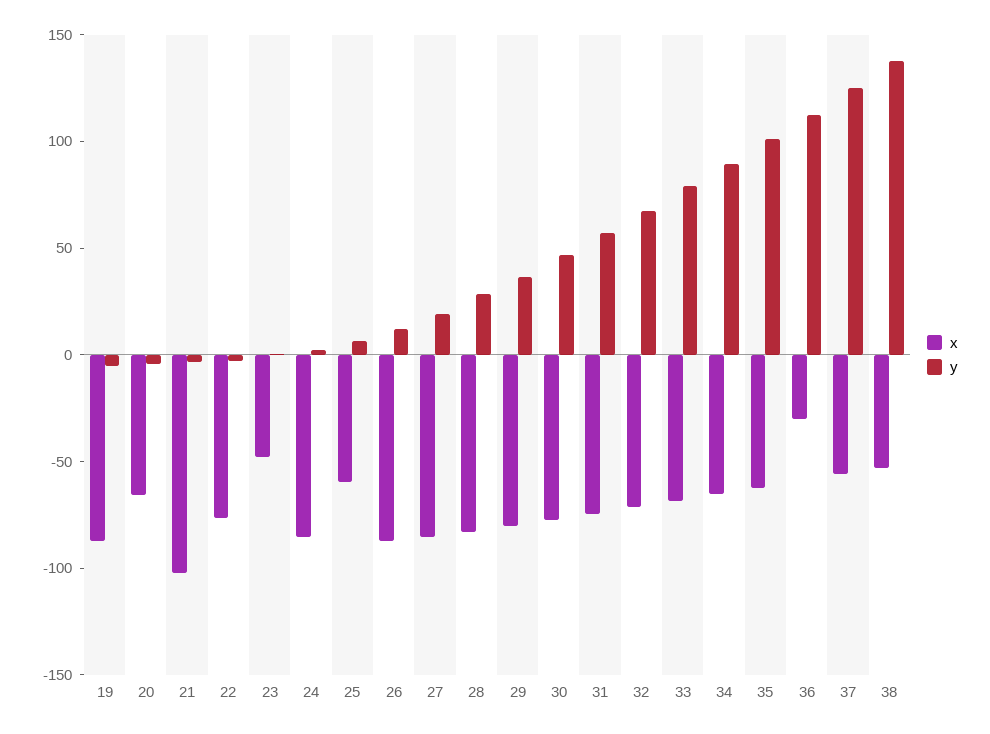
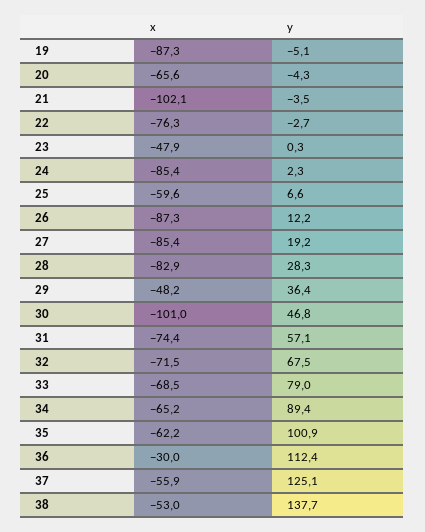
  {
    "x": {
      "19": -87.3,
      "20": -65.6,
      "21": -102.1,
      "22": -76.3,
      "23": -47.9,
      "24": -85.4,
      "25": -59.6,
      "26": -87.3,
      "27": -85.4,
      "28": -82.9,
-     "29": -80,
+     "29": -48.2,
-     "30": -80,
+     "30": -101,
      "31": -74.4,
      "32": -71.5,
      "33": -68.5,
      "34": -65.2,
      "35": -62.2,
      "36": -30,
      "37": -55.9,
      "38": -53
    },
    "y": {
      "19": -5.1,
      "20": -4.3,
      "21": -3.5,
      "22": -2.7,
      "23": 0.3,
      "24": 2.3,
      "25": 6.6,
      "26": 12.2,
      "27": 19.2,
      "28": 28.3,
      "29": 36.4,
      "30": 46.8,
      "31": 57.1,
      "32": 67.5,
      "33": 79,
      "34": 89.4,
      "35": 100.9,
      "36": 112.4,
      "37": 125.1,
      "38": 137.7
    }
  }

